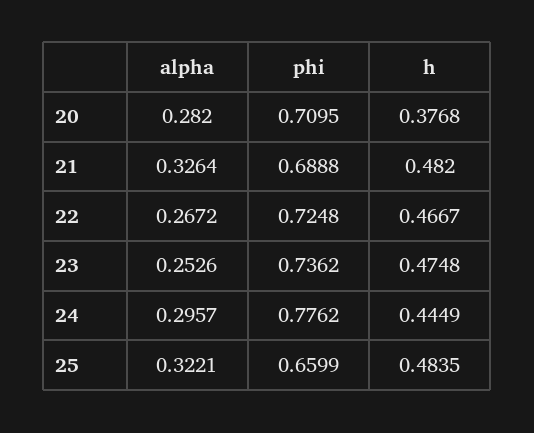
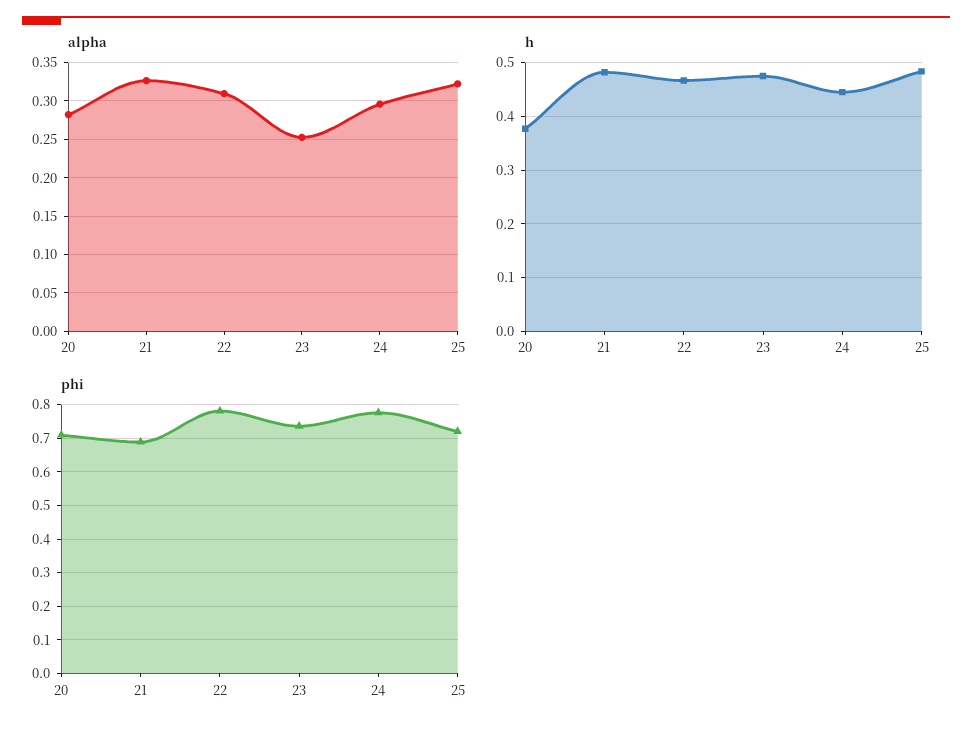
  {
    "alpha": {
      "20": 0.282,
      "21": 0.3264,
-     "22": 0.2672,
+     "22": 0.31,
      "23": 0.2526,
      "24": 0.2957,
      "25": 0.3221
    },
    "phi": {
      "20": 0.7095,
      "21": 0.6888,
-     "22": 0.7248,
+     "22": 0.78,
      "23": 0.7362,
      "24": 0.7762,
-     "25": 0.6599
+     "25": 0.72
    },
    "h": {
      "20": 0.3768,
      "21": 0.482,
      "22": 0.4667,
      "23": 0.4748,
      "24": 0.4449,
      "25": 0.4835
    }
  }

